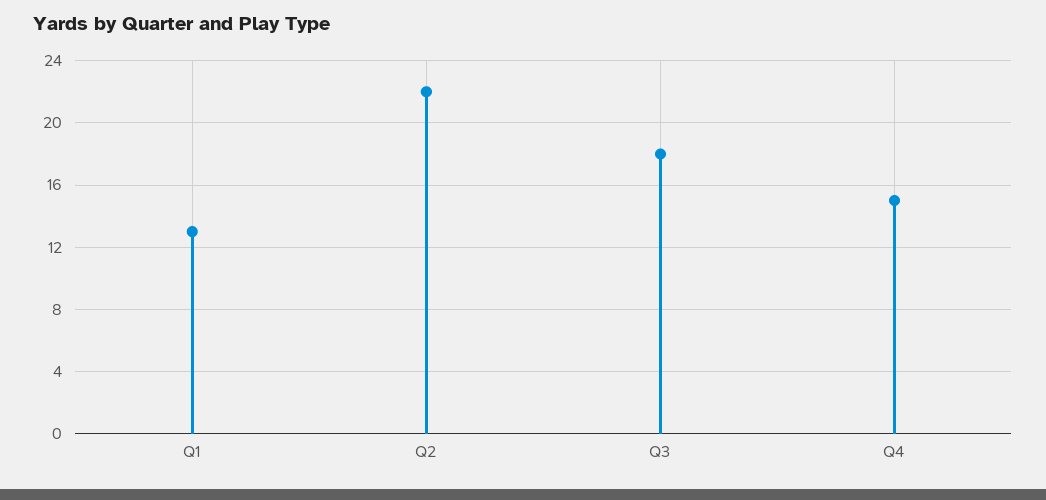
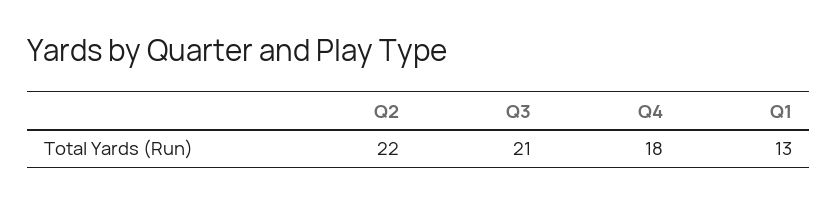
  {
    "Q1": 13,
    "Q2": 22,
-   "Q3": 18,
+   "Q3": 21,
-   "Q4": 15
+   "Q4": 18
  }

